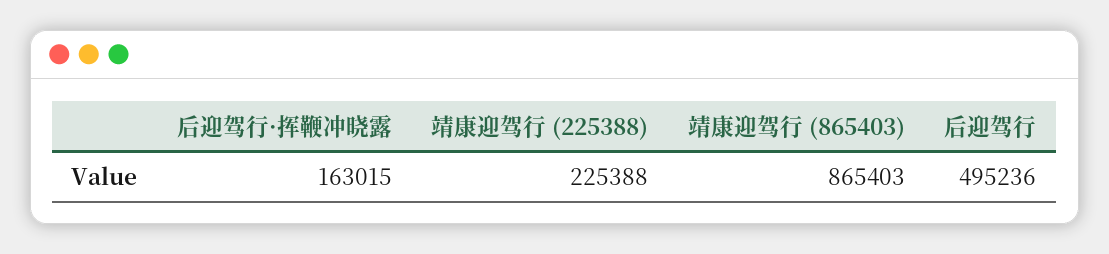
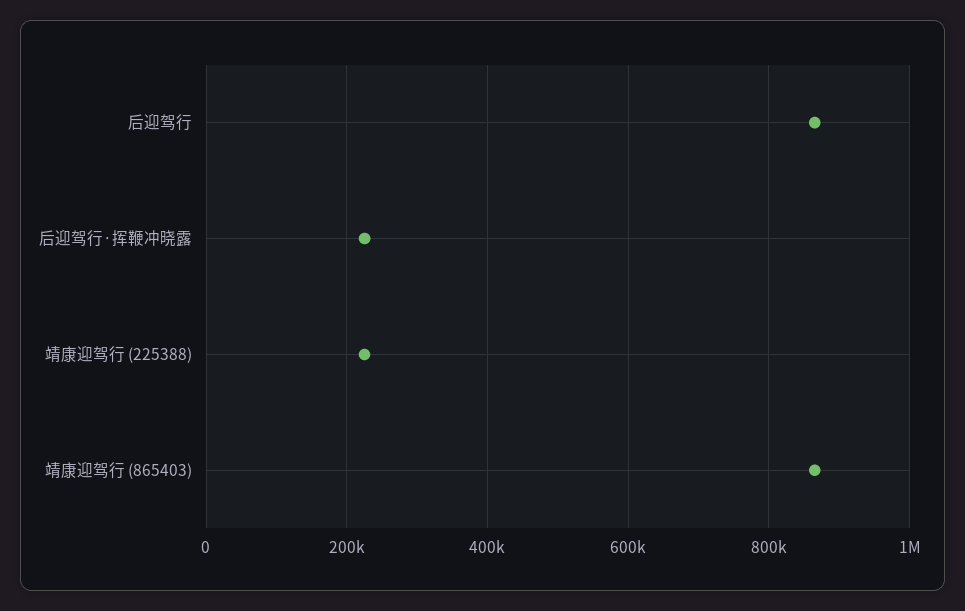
  {
-   "后迎驾行·挥鞭冲晓露": 163015,
+   "后迎驾行·挥鞭冲晓露": 220000,
    "靖康迎驾行 (225388)": 225388,
    "靖康迎驾行 (865403)": 865403,
-   "后迎驾行": 495236
+   "后迎驾行": 860000
  }

